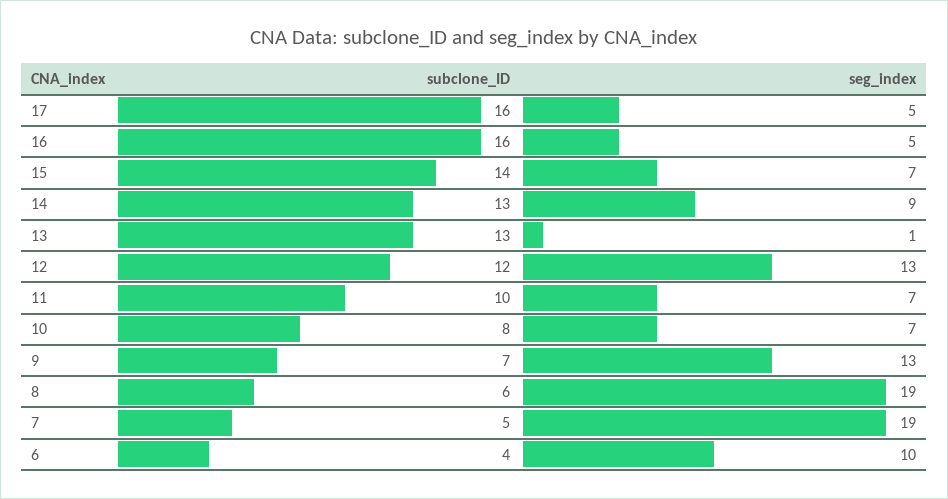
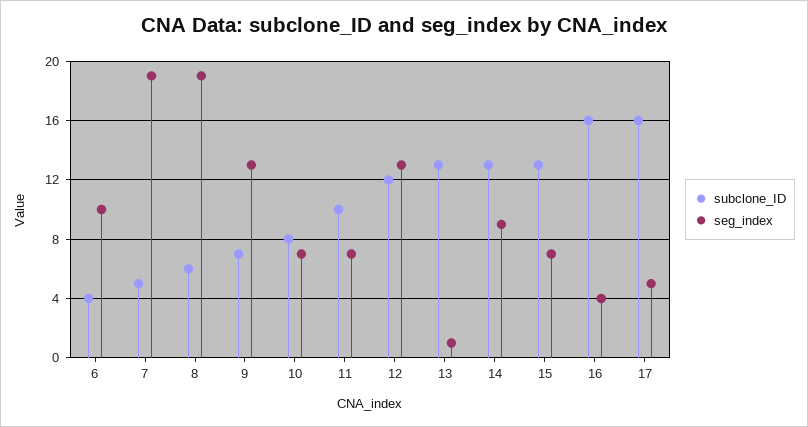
  {
    "subclone_ID": {
      "17": 16,
      "16": 16,
-     "15": 14,
+     "15": 13,
      "14": 13,
      "13": 13,
      "12": 12,
      "11": 10,
      "10": 8,
      "9": 7,
      "8": 6,
      "7": 5,
      "6": 4
    },
    "seg_index": {
      "17": 5,
-     "16": 5,
+     "16": 4,
      "15": 7,
      "14": 9,
      "13": 1,
      "12": 13,
      "11": 7,
      "10": 7,
      "9": 13,
      "8": 19,
      "7": 19,
      "6": 10
    }
  }

